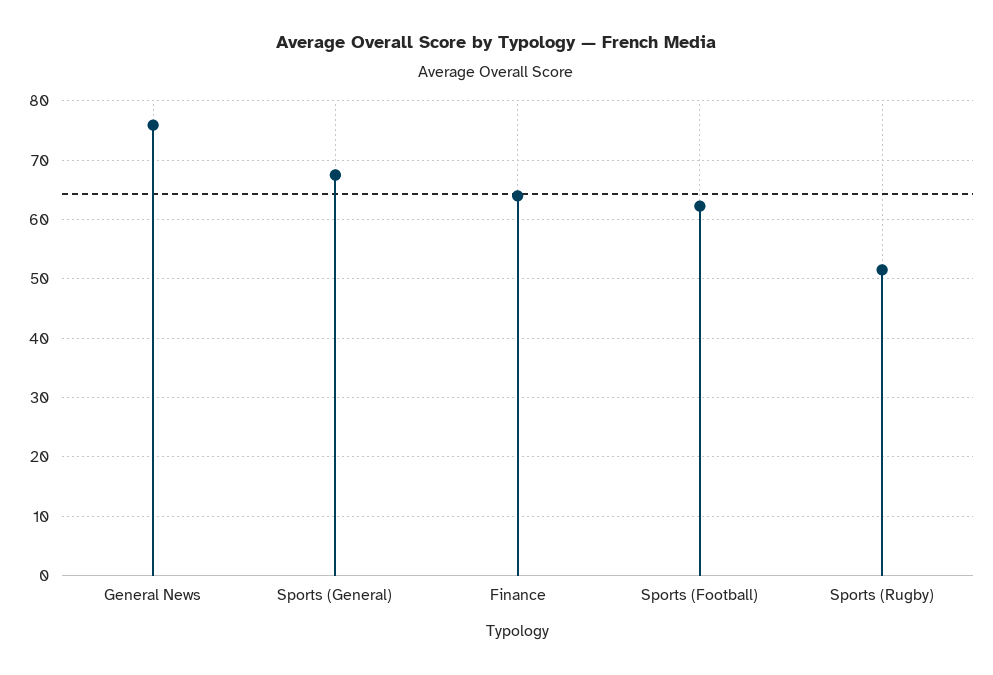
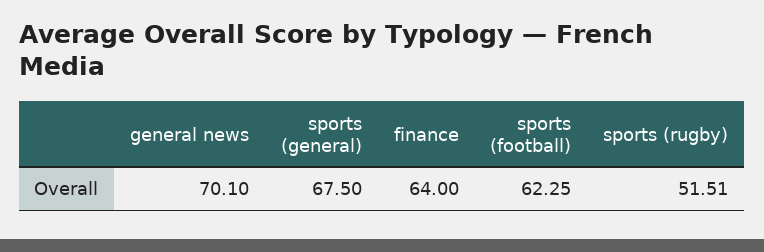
  {
-   "General News": 76,
+   "General News": 70.1,
    "Sports (General)": 67.5,
    "Finance": 64,
    "Sports (Football)": 62.25,
    "Sports (Rugby)": 51.51
  }

